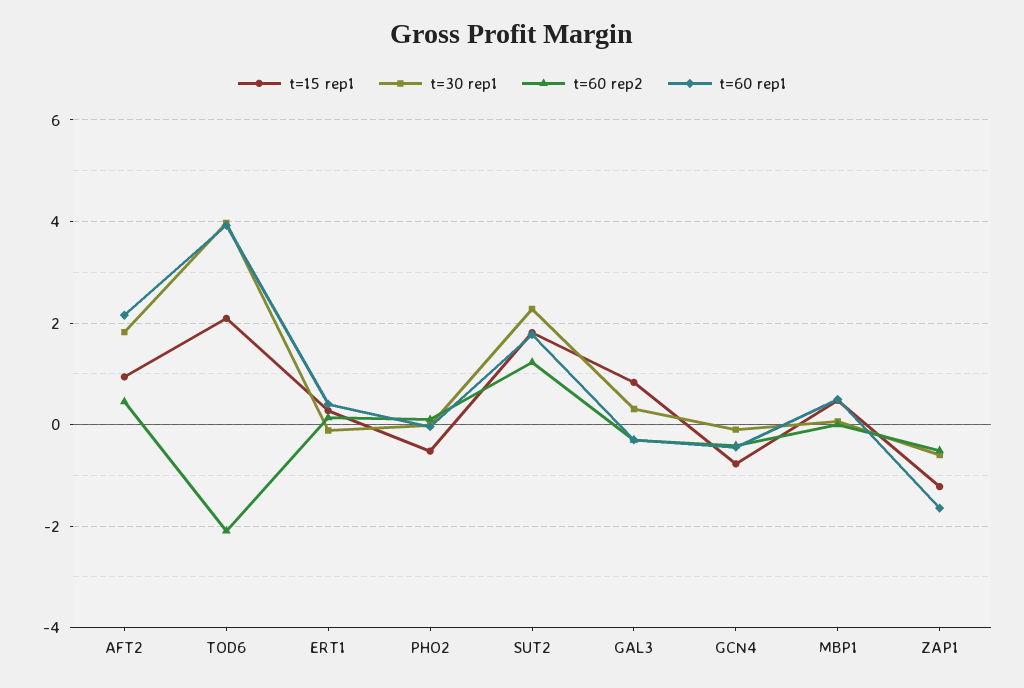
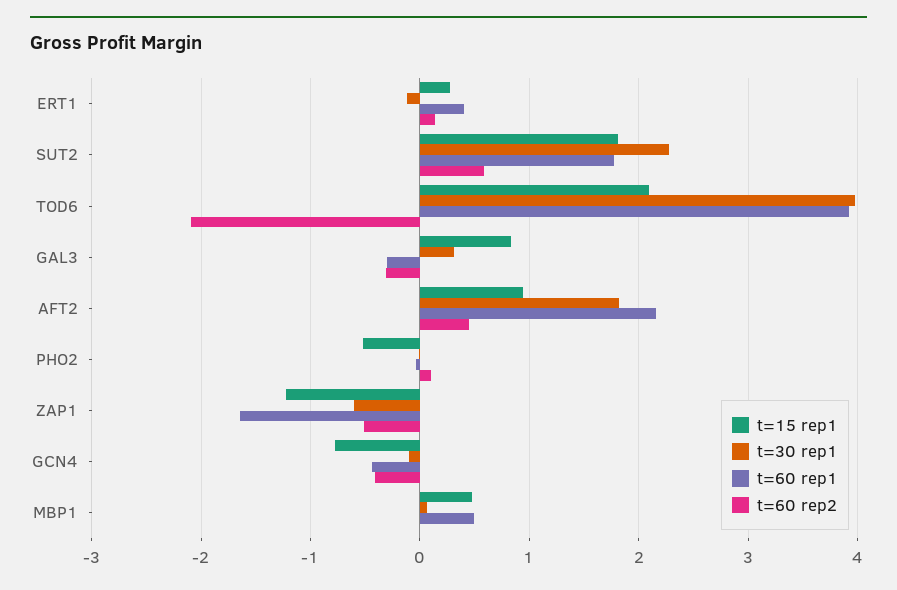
  {
    "t=15 rep1": {
      "AFT2": 0.9,
      "TOD6": 2.1,
      "ERT1": 0.3,
      "PHO2": -0.5,
      "SUT2": 1.8,
      "GAL3": 0.8,
      "GCN4": -0.8,
      "MBP1": 0.5,
      "ZAP1": -1.2
    },
    "t=30 rep1": {
      "AFT2": 1.8,
      "TOD6": 4,
      "ERT1": -0.1,
      "PHO2": 0,
      "SUT2": 2.3,
      "GAL3": 0.3,
      "GCN4": -0.1,
      "MBP1": 0.1,
      "ZAP1": -0.6
    },
    "t=60 rep2": {
      "AFT2": 0.5,
      "TOD6": -2.1,
      "ERT1": 0.1,
      "PHO2": 0.1,
-     "SUT2": 1.2,
+     "SUT2": 0.6,
      "GAL3": -0.3,
      "GCN4": -0.4,
      "MBP1": 0,
      "ZAP1": -0.5
    },
    "t=60 rep1": {
      "AFT2": 2.2,
      "TOD6": 3.9,
      "ERT1": 0.4,
      "PHO2": 0,
      "SUT2": 1.8,
      "GAL3": -0.3,
      "GCN4": -0.4,
      "MBP1": 0.5,
      "ZAP1": -1.6
    }
  }

